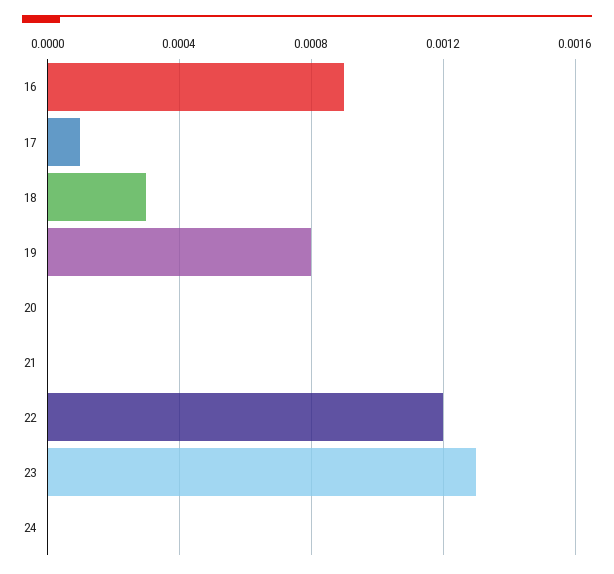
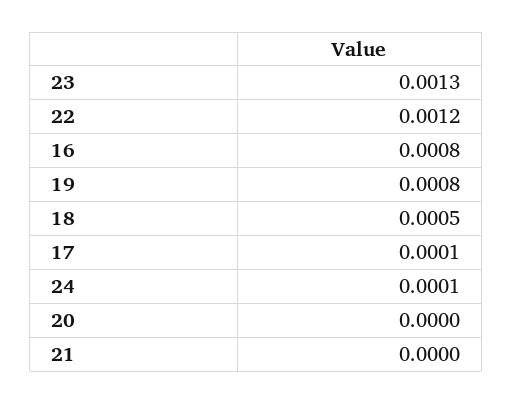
  {
-   "16": 0.0009,
+   "16": 0.0008,
    "17": 0.0001,
-   "18": 0.0003,
+   "18": 0.0005,
    "19": 0.0008,
    "20": 0,
    "21": 0,
    "22": 0.0012,
    "23": 0.0013,
-   "24": 0
+   "24": 0.0001
  }

